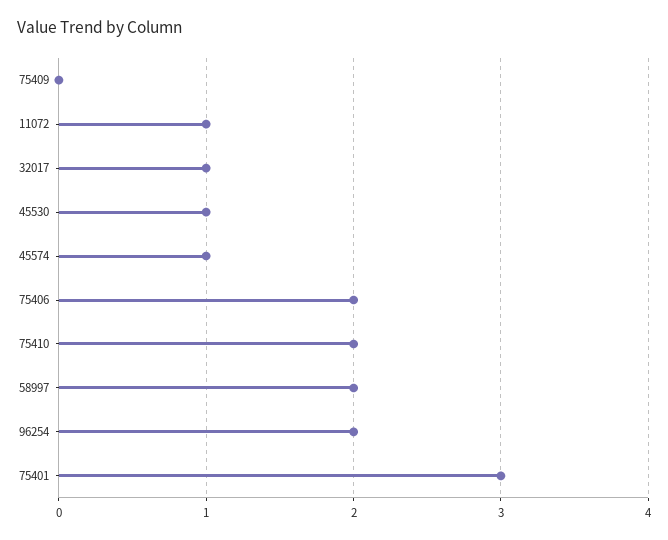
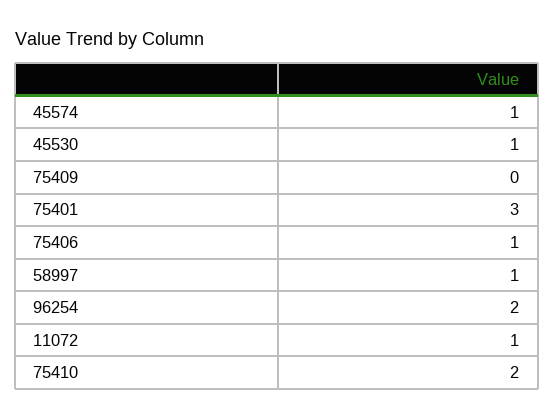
  {
    "75409": 0,
    "11072": 1,
-   "32017": 1,
    "45530": 1,
    "45574": 1,
-   "75406": 2,
+   "75406": 1,
    "75410": 2,
-   "58997": 2,
+   "58997": 1,
    "96254": 2,
    "75401": 3
  }

